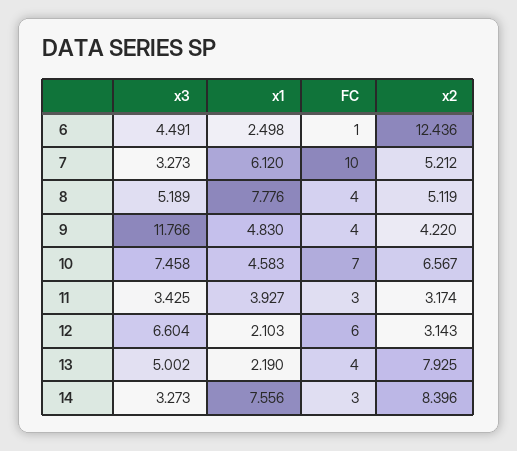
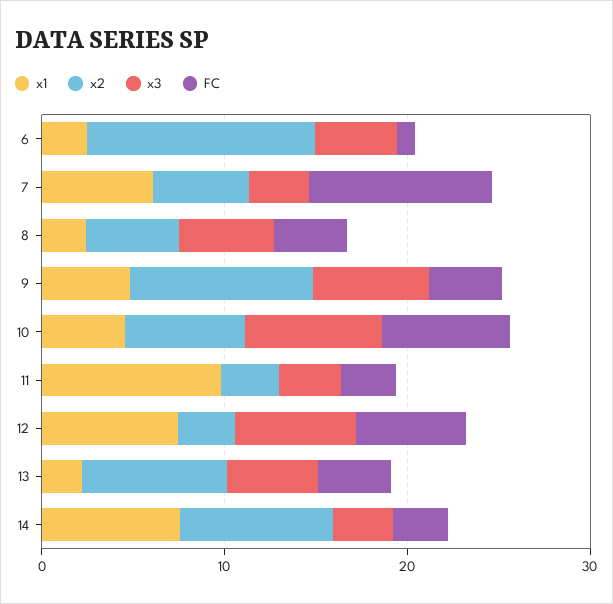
  {
    "x3": {
      "6": 4.491,
      "7": 3.273,
      "8": 5.189,
-     "9": 11.766,
+     "9": 6,
      "10": 7.458,
      "11": 3.425,
      "12": 6.604,
      "13": 5.002,
      "14": 3.273
    },
    "x1": {
      "6": 2.498,
      "7": 6.12,
-     "8": 7.776,
+     "8": 2,
      "9": 4.83,
      "10": 4.583,
-     "11": 3.927,
+     "11": 10,
-     "12": 2.103,
+     "12": 8,
      "13": 2.19,
      "14": 7.556
    },
    "FC": {
      "6": 1,
      "7": 10,
      "8": 4,
      "9": 4,
      "10": 7,
      "11": 3,
      "12": 6,
      "13": 4,
      "14": 3
    },
    "x2": {
      "6": 12.436,
      "7": 5.212,
      "8": 5.119,
-     "9": 4.22,
+     "9": 10,
      "10": 6.567,
      "11": 3.174,
      "12": 3.143,
      "13": 7.925,
      "14": 8.396
    }
  }

